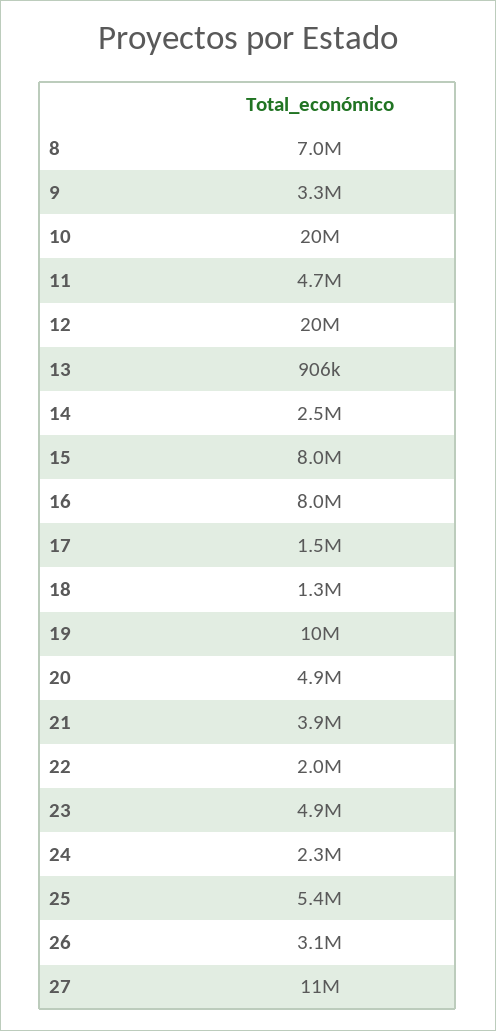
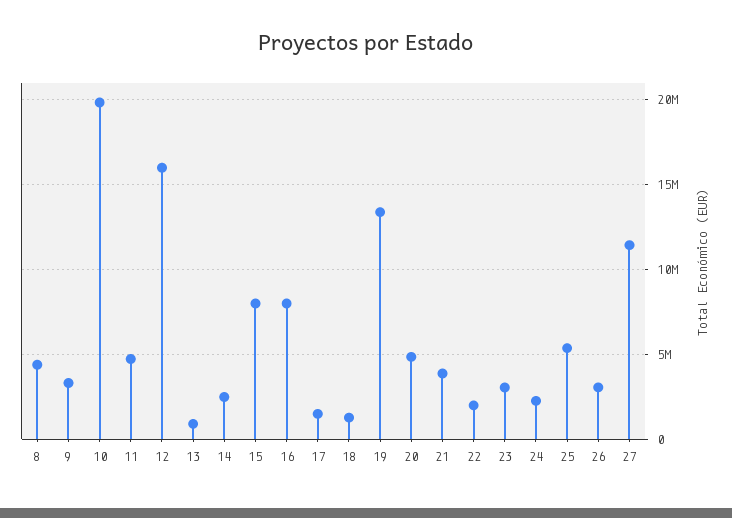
  {
-   "8": 7000000,
+   "8": 4500000,
    "9": 3300000,
    "10": 20000000,
    "11": 4700000,
-   "12": 20000000,
+   "12": 16000000,
    "13": 906000,
    "14": 2500000,
    "15": 8000000,
    "16": 8000000,
    "17": 1500000,
    "18": 1300000,
-   "19": 10000000,
+   "19": 13500000,
    "20": 4900000,
    "21": 3900000,
    "22": 2000000,
-   "23": 4900000,
+   "23": 3000000,
    "24": 2300000,
    "25": 5400000,
    "26": 3100000,
    "27": 11000000
  }

